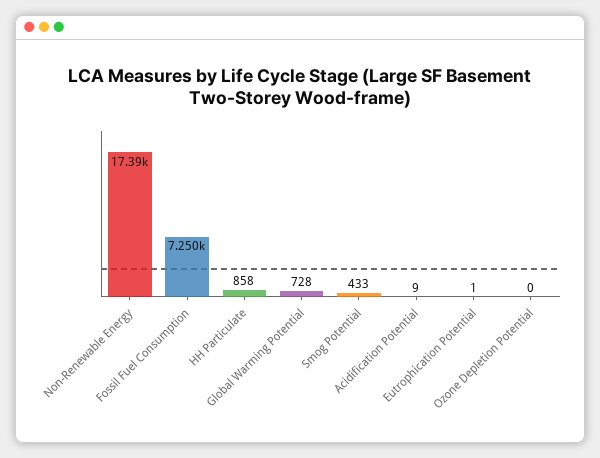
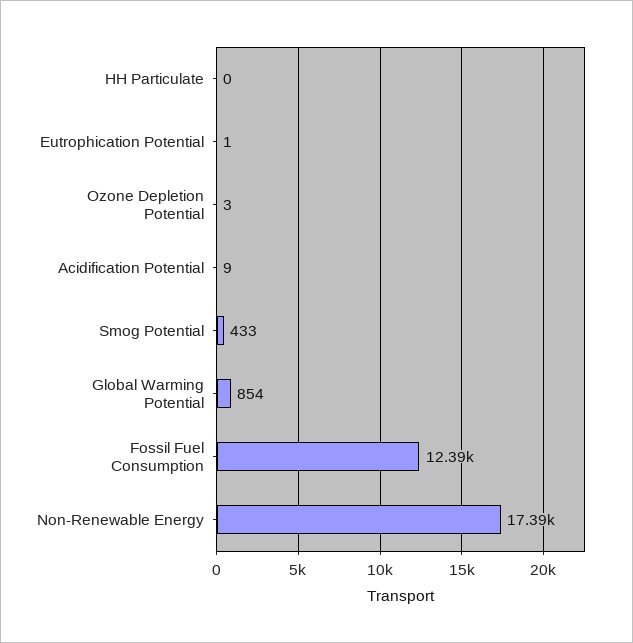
  {
    "Non-Renewable Energy": 17390,
-   "Fossil Fuel Consumption": 7250,
+   "Fossil Fuel Consumption": 12390,
-   "HH Particulate": 858,
+   "HH Particulate": 0,
-   "Global Warming Potential": 728,
+   "Global Warming Potential": 854,
    "Smog Potential": 433,
    "Acidification Potential": 9,
    "Eutrophication Potential": 1,
-   "Ozone Depletion Potential": 0
+   "Ozone Depletion Potential": 3
  }

